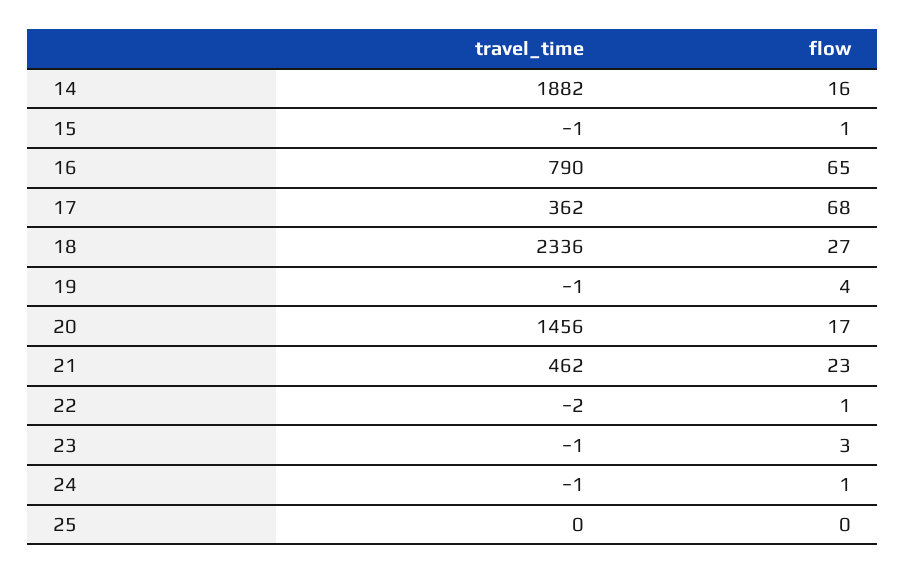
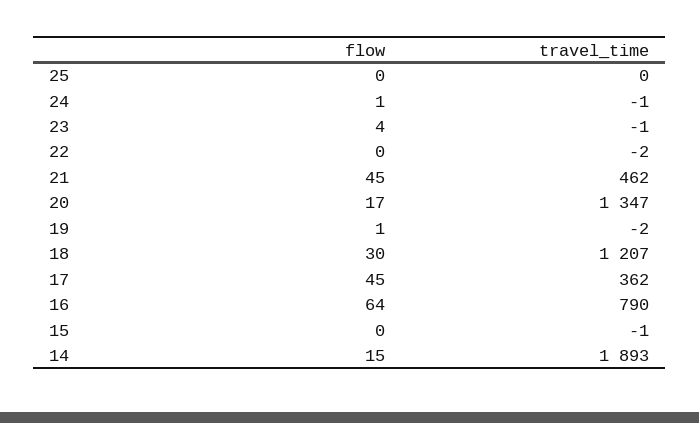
  {
    "travel_time": {
-     "14": 1882,
+     "14": 1893,
      "15": -1,
      "16": 790,
      "17": 362,
-     "18": 2336,
+     "18": 1207,
-     "19": -1,
+     "19": -2,
-     "20": 1456,
+     "20": 1347,
      "21": 462,
      "22": -2,
      "23": -1,
      "24": -1,
      "25": 0
    },
    "flow": {
-     "14": 16,
+     "14": 15,
-     "15": 1,
+     "15": 0,
-     "16": 65,
+     "16": 64,
-     "17": 68,
+     "17": 45,
-     "18": 27,
+     "18": 30,
-     "19": 4,
+     "19": 1,
      "20": 17,
-     "21": 23,
+     "21": 45,
-     "22": 1,
+     "22": 0,
-     "23": 3,
+     "23": 4,
      "24": 1,
      "25": 0
    }
  }

